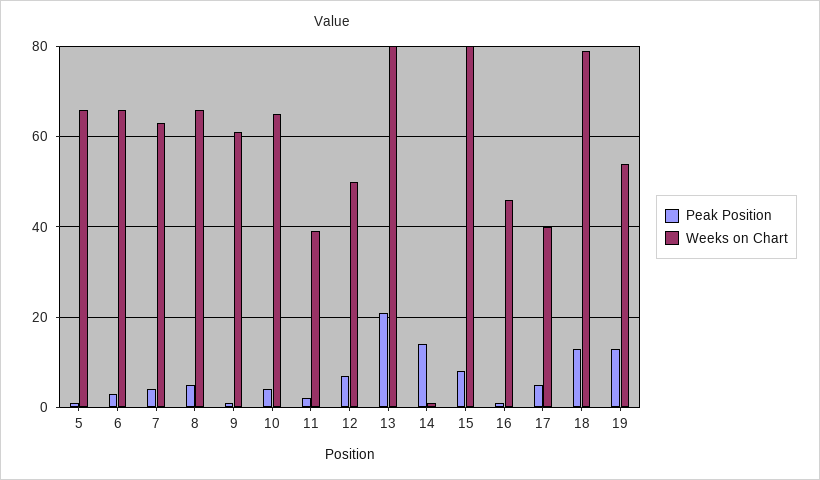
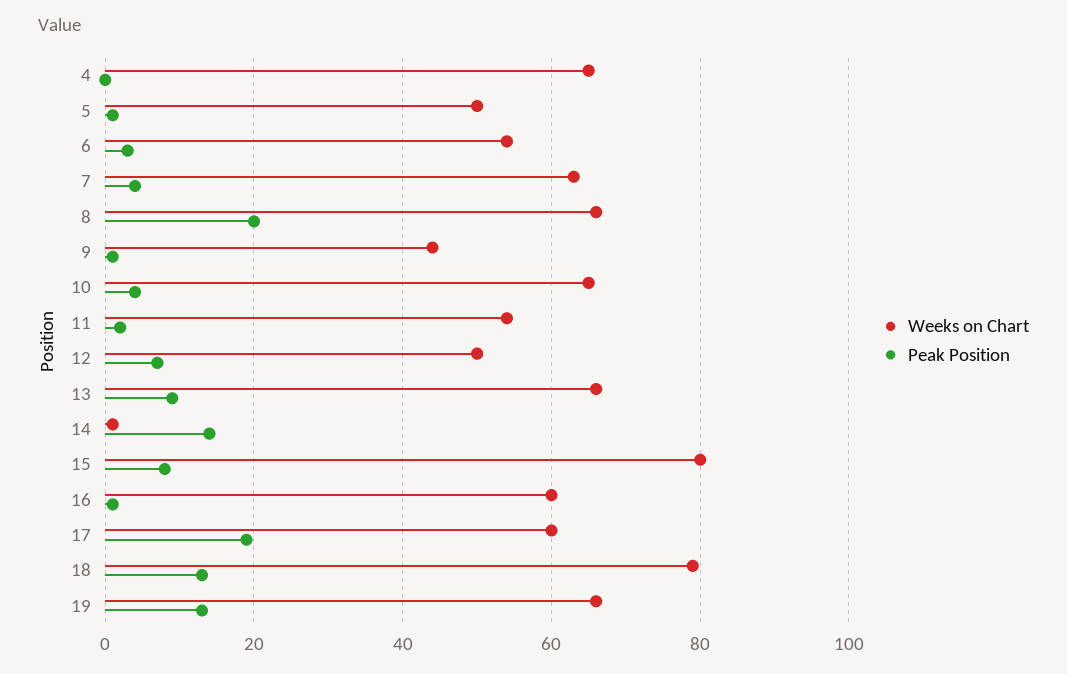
  {
    "Peak Position": {
      "5": 0,
      "6": 5,
      "7": 5,
-     "8": 5,
+     "8": 20,
      "9": 0,
      "10": 5,
      "11": 0,
      "12": 5,
-     "13": 20,
+     "13": 10,
      "14": 15,
      "15": 10,
      "16": 0,
-     "17": 5,
+     "17": 20,
      "18": 15,
-     "19": 15
+     "19": 15,
+     "4": 0
    },
    "Weeks on Chart": {
-     "5": 65,
+     "5": 50,
-     "6": 65,
+     "6": 55,
      "7": 65,
      "8": 65,
-     "9": 60,
+     "9": 45,
      "10": 65,
-     "11": 40,
+     "11": 55,
      "12": 50,
-     "13": 80,
+     "13": 65,
      "14": 0,
      "15": 80,
-     "16": 45,
+     "16": 60,
-     "17": 40,
+     "17": 60,
      "18": 80,
-     "19": 55
+     "19": 65,
+     "4": 65
    }
  }

